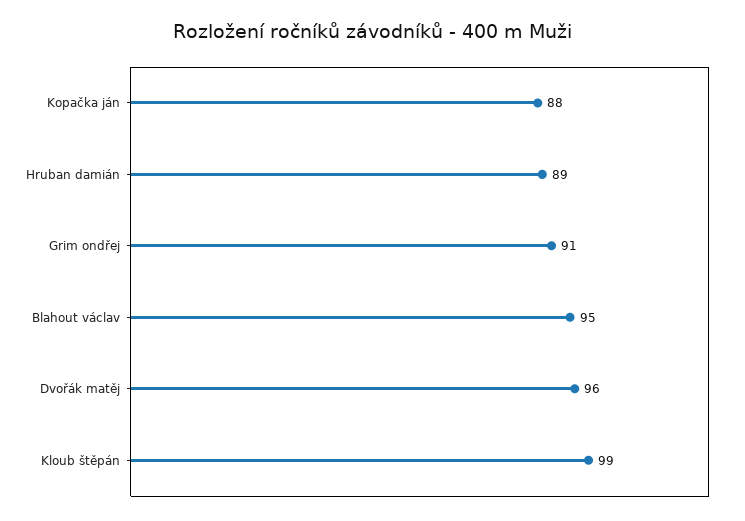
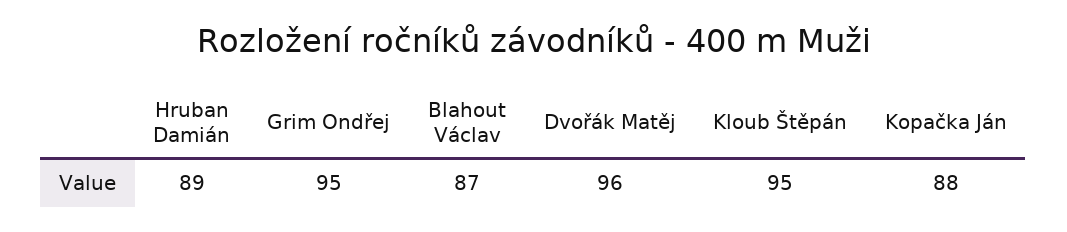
  {
    "Kopačka ján": 88,
    "Hruban damián": 89,
-   "Grim ondřej": 91,
+   "Grim ondřej": 95,
-   "Blahout václav": 95,
+   "Blahout václav": 87,
    "Dvořák matěj": 96,
-   "Kloub štěpán": 99
+   "Kloub štěpán": 95
  }

